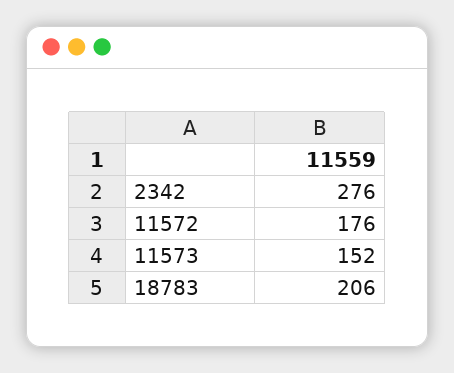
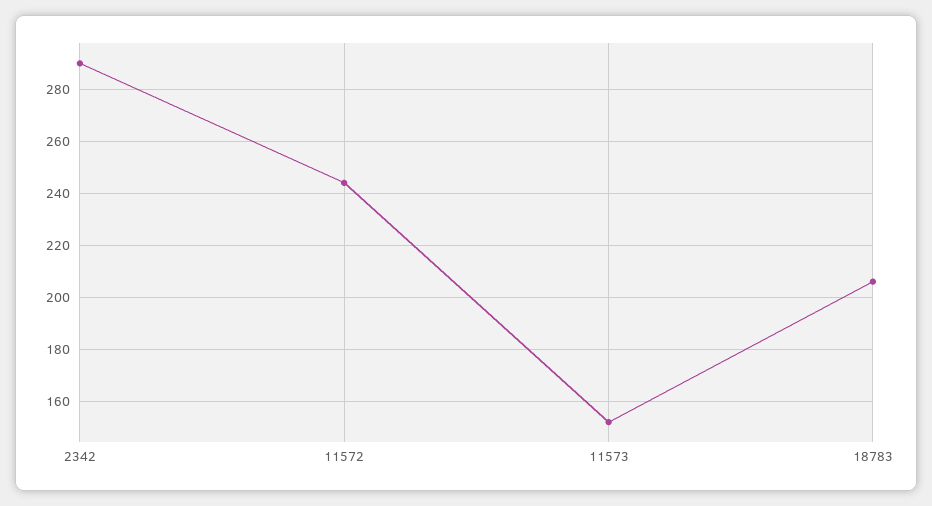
  {
-   "2342": 276,
+   "2342": 290,
-   "11572": 176,
+   "11572": 245,
    "11573": 152,
    "18783": 206
  }

